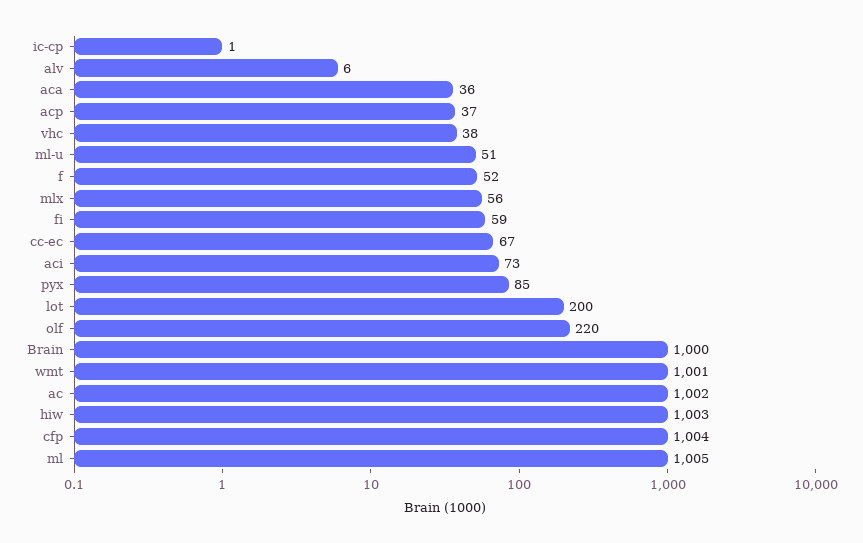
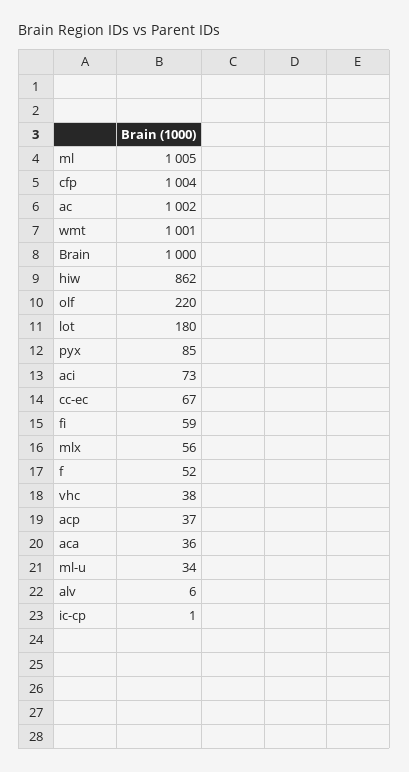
  {
    "ic-cp": 1,
    "alv": 6,
    "aca": 36,
    "acp": 37,
    "vhc": 38,
-   "ml-u": 51,
+   "ml-u": 34,
    "f": 52,
    "mlx": 56,
    "fi": 59,
    "cc-ec": 67,
    "aci": 73,
    "pyx": 85,
-   "lot": 200,
+   "lot": 180,
    "olf": 220,
    "Brain": 1000,
    "wmt": 1001,
    "ac": 1002,
-   "hiw": 1003,
+   "hiw": 862,
    "cfp": 1004,
    "ml": 1005
  }

